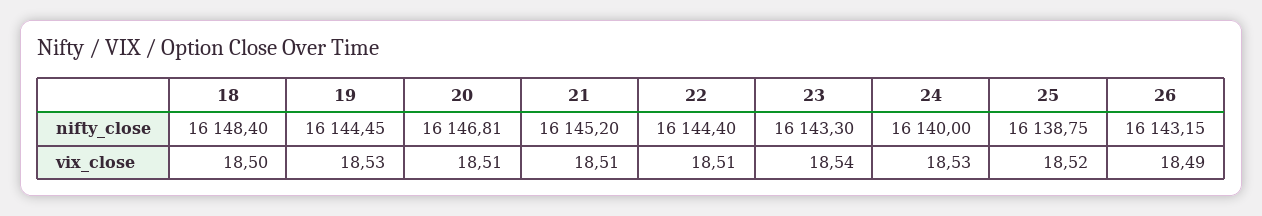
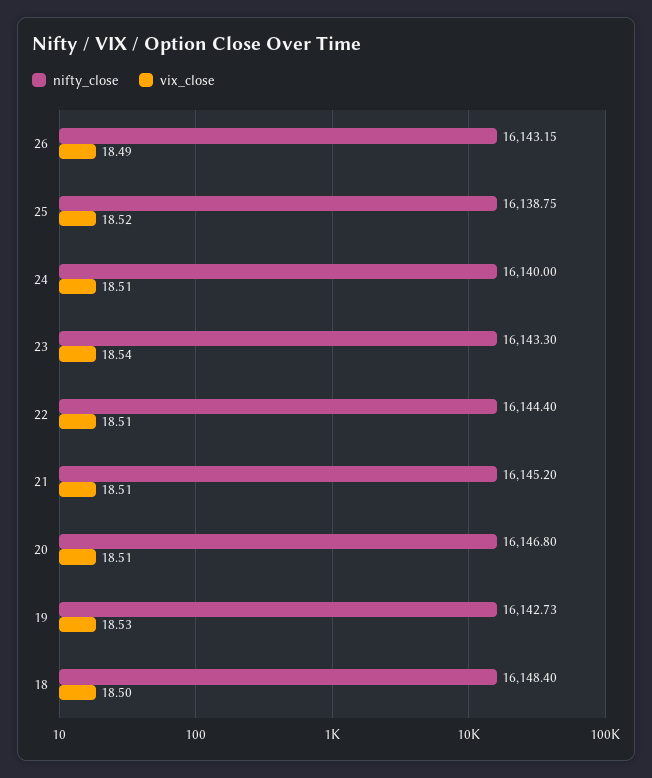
  {
    "nifty_close": {
      "18": 16148.4,
-     "19": 16144.45,
+     "19": 16142.73,
-     "20": 16146.81,
+     "20": 16146.8,
      "21": 16145.2,
      "22": 16144.4,
      "23": 16143.3,
      "24": 16140,
      "25": 16138.75,
      "26": 16143.15
    },
    "vix_close": {
      "18": 18.5,
      "19": 18.53,
      "20": 18.51,
      "21": 18.51,
      "22": 18.51,
      "23": 18.54,
-     "24": 18.53,
+     "24": 18.51,
      "25": 18.52,
      "26": 18.49
    }
  }

